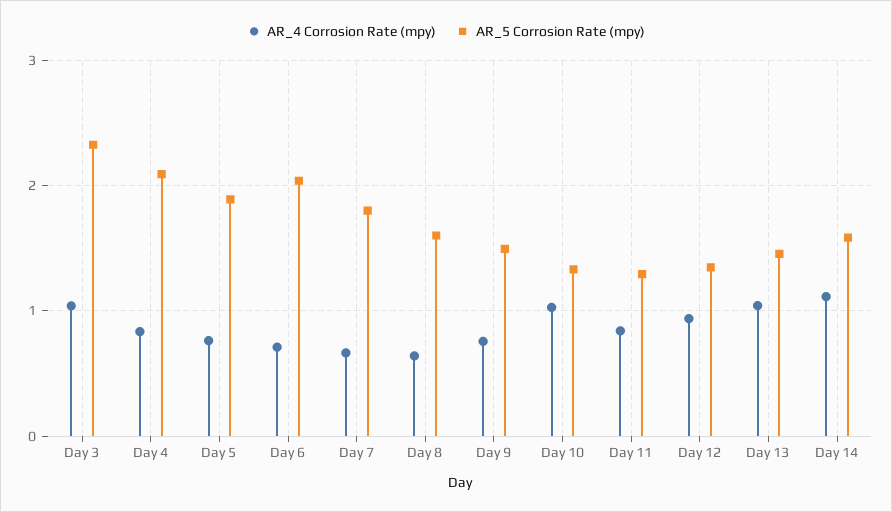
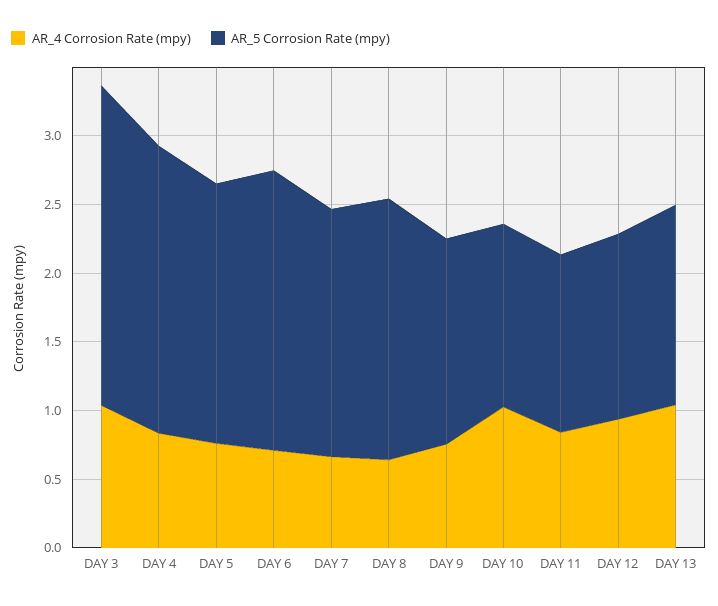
  {
    "AR_4 Corrosion Rate (mpy)": {
      "Day 3": 1,
      "Day 4": 0.8,
      "Day 5": 0.8,
      "Day 6": 0.7,
      "Day 7": 0.7,
      "Day 8": 0.6,
      "Day 9": 0.8,
      "Day 10": 1,
      "Day 11": 0.8,
      "Day 12": 0.9,
-     "Day 13": 1,
+     "Day 13": 1
-     "Day 14": 1.1
    },
    "AR_5 Corrosion Rate (mpy)": {
      "Day 3": 2.3,
      "Day 4": 2.1,
      "Day 5": 1.9,
      "Day 6": 2,
      "Day 7": 1.8,
-     "Day 8": 1.6,
+     "Day 8": 1.9,
      "Day 9": 1.5,
      "Day 10": 1.3,
      "Day 11": 1.3,
      "Day 12": 1.3,
-     "Day 13": 1.5,
+     "Day 13": 1.5
-     "Day 14": 1.6
    }
  }

